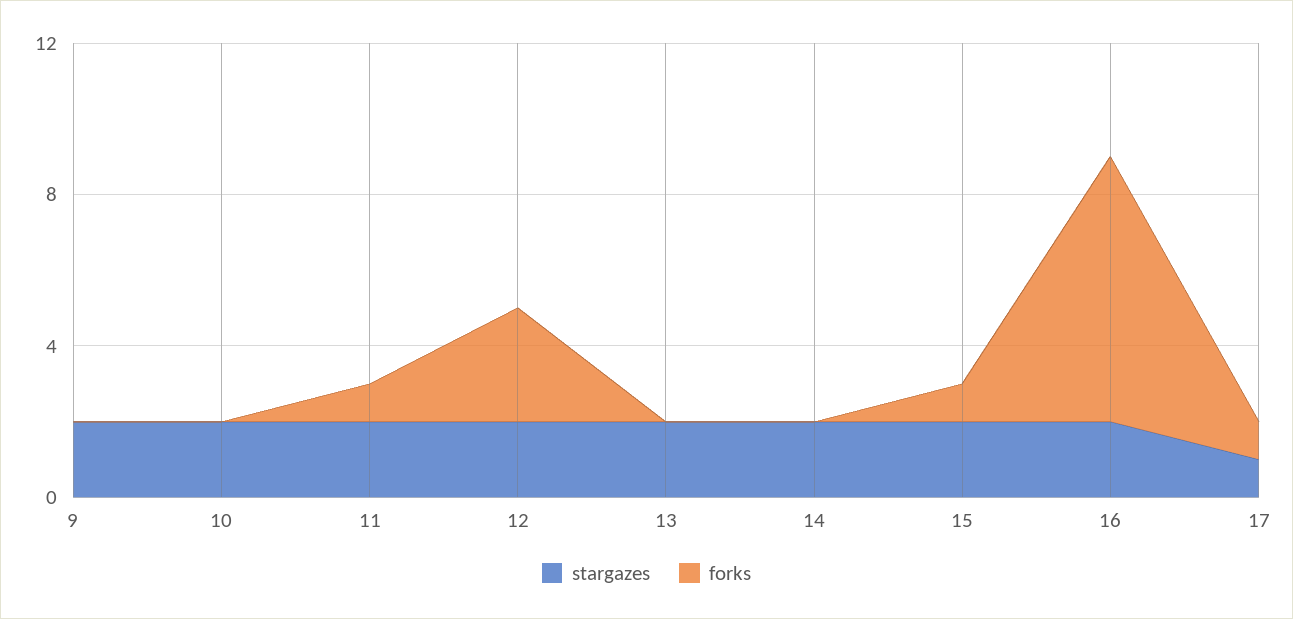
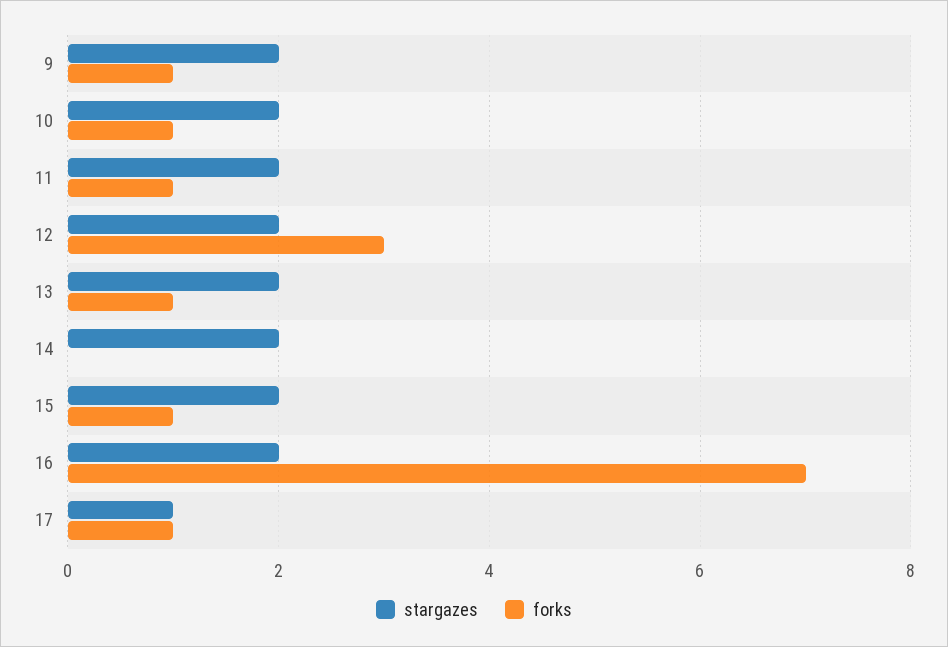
  {
    "stargazes": {
      "9": 2,
      "10": 2,
      "11": 2,
      "12": 2,
      "13": 2,
      "14": 2,
      "15": 2,
      "16": 2,
      "17": 1
    },
    "forks": {
-     "9": 0,
+     "9": 1,
-     "10": 0,
+     "10": 1,
      "11": 1,
      "12": 3,
-     "13": 0,
+     "13": 1,
      "14": 0,
      "15": 1,
      "16": 7,
      "17": 1
    }
  }

